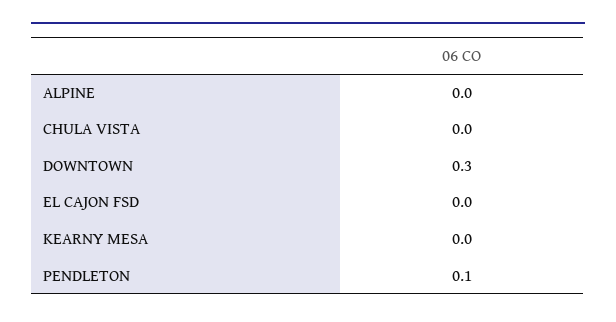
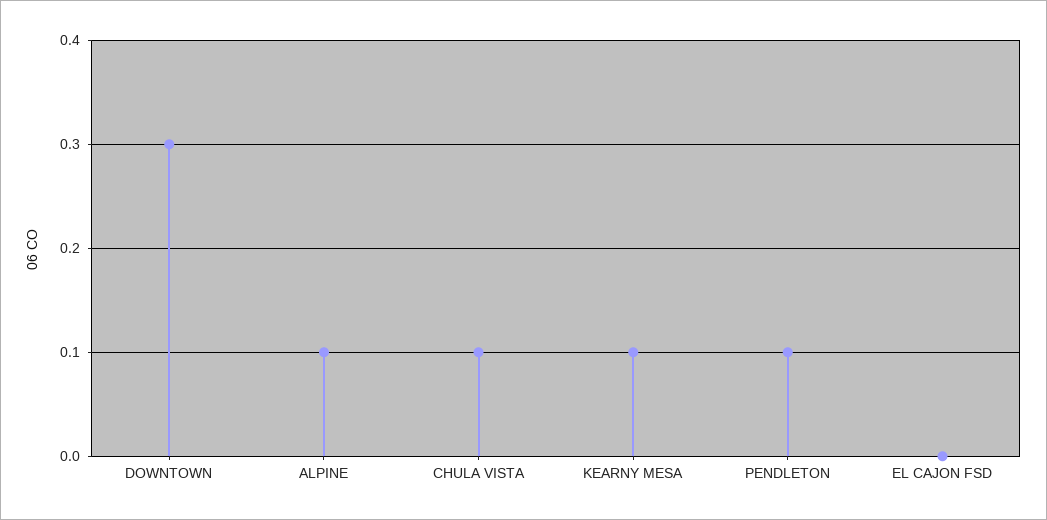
  {
-   "ALPINE": 0,
+   "ALPINE": 0.1,
-   "CHULA VISTA": 0,
+   "CHULA VISTA": 0.1,
    "DOWNTOWN": 0.3,
    "EL CAJON FSD": 0,
-   "KEARNY MESA": 0,
+   "KEARNY MESA": 0.1,
    "PENDLETON": 0.1
  }

